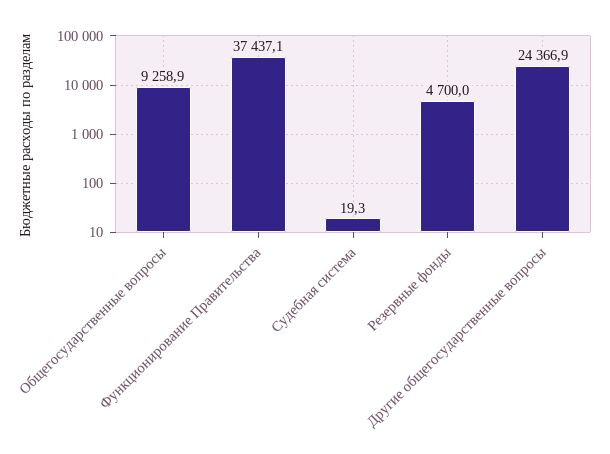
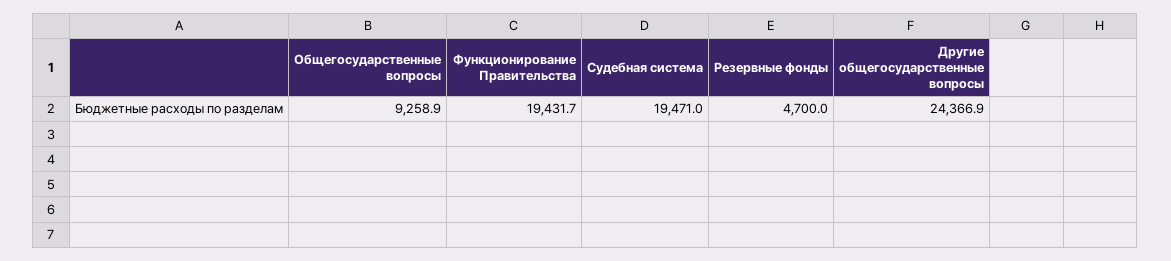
  {
    "Общегосударственные вопросы": 9258.9,
-   "Функционирование Правительства": 37437.1,
+   "Функционирование Правительства": 19431.7,
-   "Судебная система": 19.3,
+   "Судебная система": 19471,
    "Резервные фонды": 4700,
    "Другие общегосударственные вопросы": 24366.9
  }

